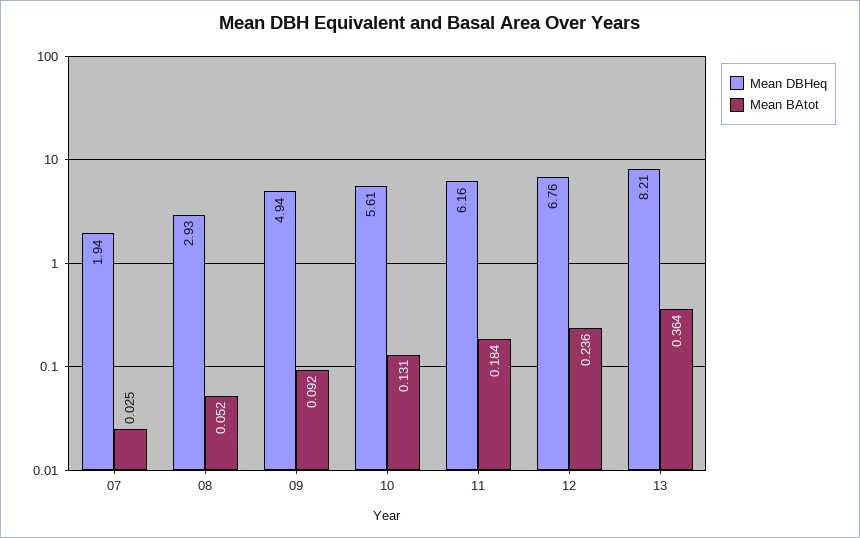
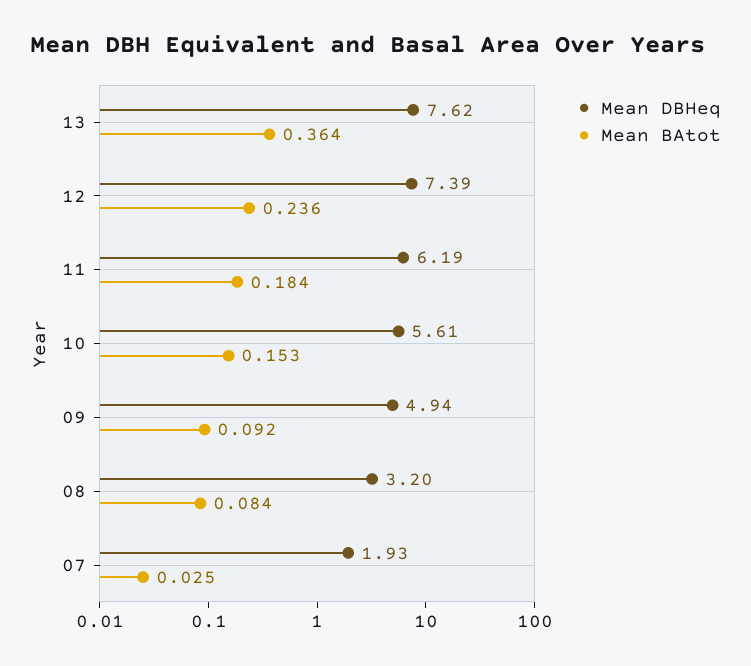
  {
    "Mean DBHeq": {
-     "07": 1.94,
+     "07": 1.93,
-     "08": 2.93,
+     "08": 3.2,
      "09": 4.94,
      "10": 5.61,
-     "11": 6.16,
+     "11": 6.19,
-     "12": 6.76,
+     "12": 7.39,
-     "13": 8.21
+     "13": 7.62
    },
    "Mean BAtot": {
      "07": 0.025,
-     "08": 0.052,
+     "08": 0.084,
      "09": 0.092,
-     "10": 0.131,
+     "10": 0.153,
      "11": 0.184,
      "12": 0.236,
      "13": 0.364
    }
  }

